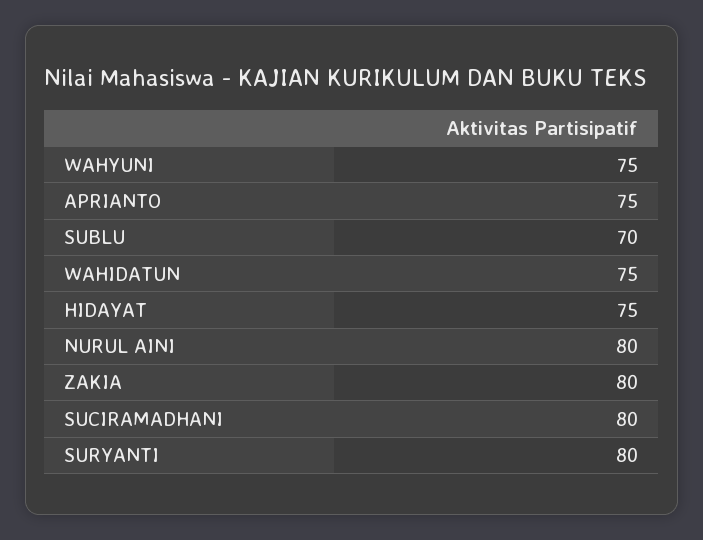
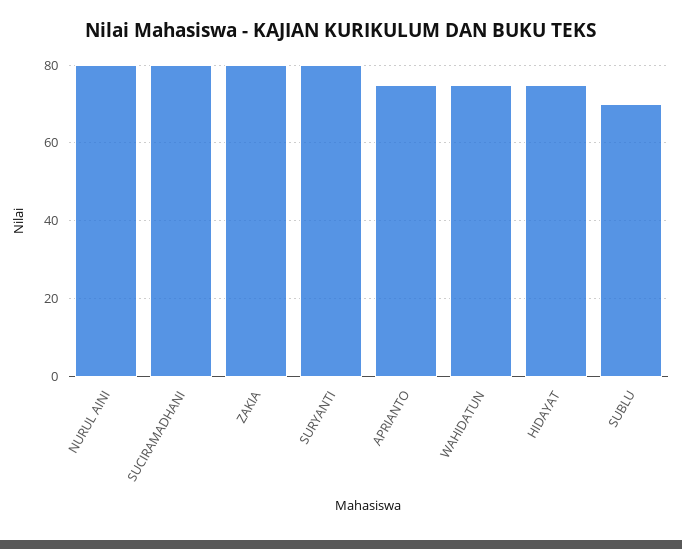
  {
-   "WAHYUNI": 75,
    "APRIANTO": 75,
    "SUBLU": 70,
    "WAHIDATUN": 75,
    "HIDAYAT": 75,
    "NURUL AINI": 80,
    "ZAKIA": 80,
    "SUCIRAMADHANI": 80,
    "SURYANTI": 80
  }

